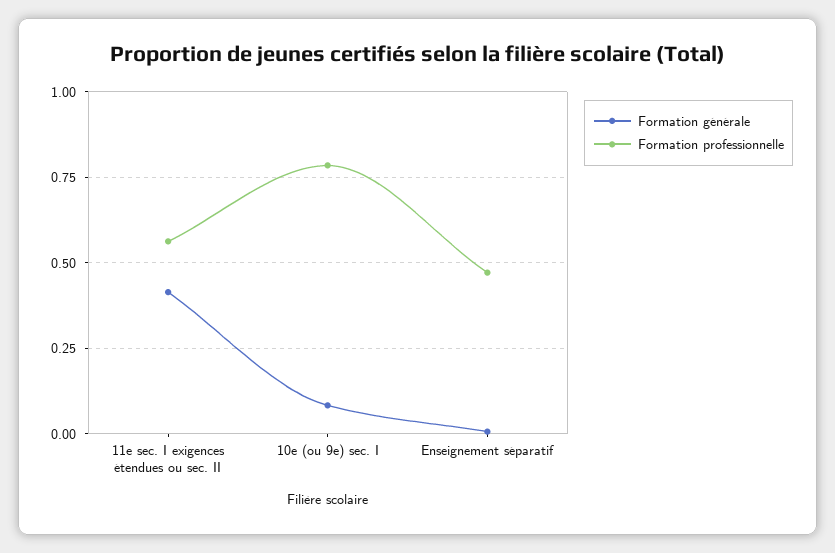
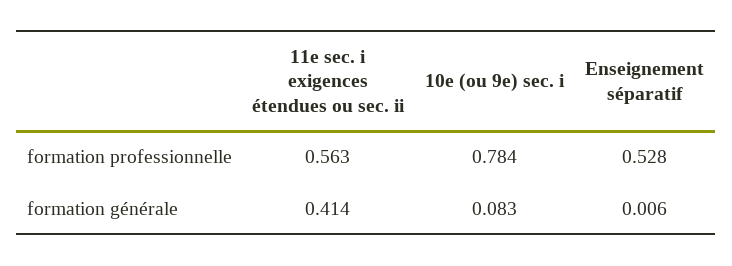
  {
    "Formation générale": {
      "11e sec. I exigences étendues ou sec. II": 0.414,
      "10e (ou 9e) sec. I": 0.083,
      "Enseignement séparatif": 0.006
    },
    "Formation professionnelle": {
      "11e sec. I exigences étendues ou sec. II": 0.563,
      "10e (ou 9e) sec. I": 0.784,
-     "Enseignement séparatif": 0.475
+     "Enseignement séparatif": 0.528
    }
  }

